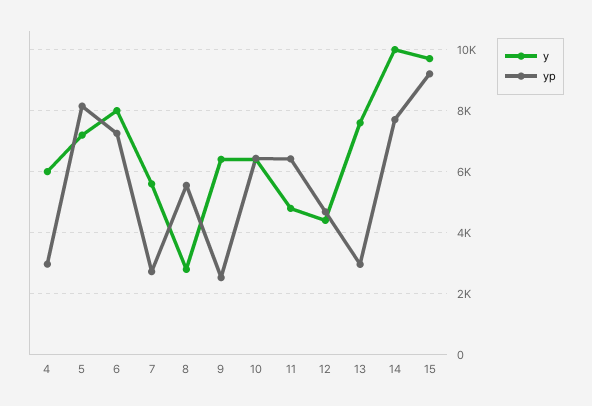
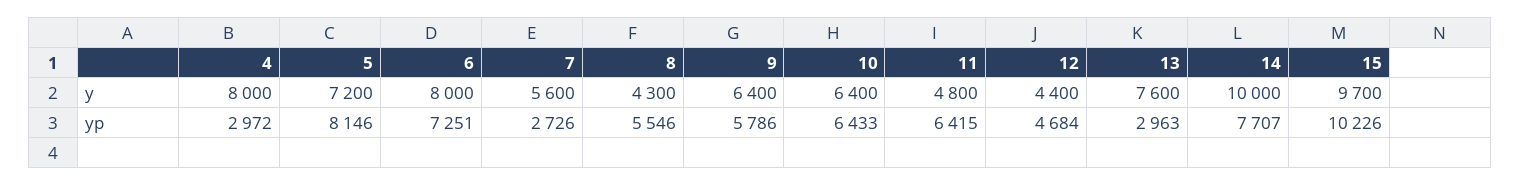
  {
    "y": {
-     "4": 6000,
+     "4": 8000,
      "5": 7200,
      "6": 8000,
      "7": 5600,
-     "8": 2800,
+     "8": 4300,
      "9": 6400,
      "10": 6400,
      "11": 4800,
      "12": 4400,
      "13": 7600,
      "14": 10000,
      "15": 9700
    },
    "yp": {
      "4": 2972,
      "5": 8146,
      "6": 7251,
      "7": 2726,
      "8": 5546,
-     "9": 2600,
+     "9": 5786,
      "10": 6433,
      "11": 6415,
      "12": 4684,
      "13": 2963,
      "14": 7707,
-     "15": 9200
+     "15": 10226
    }
  }

